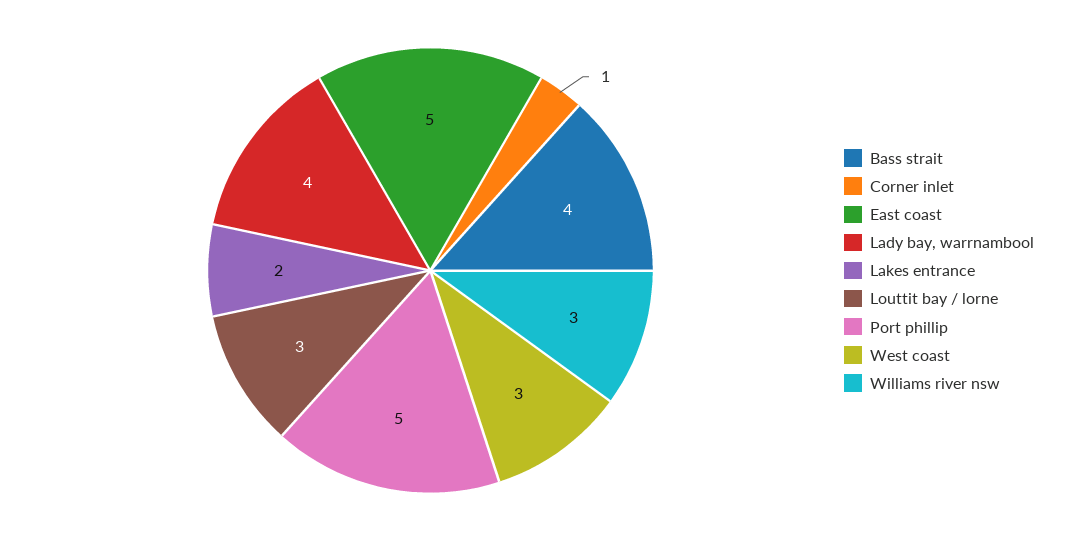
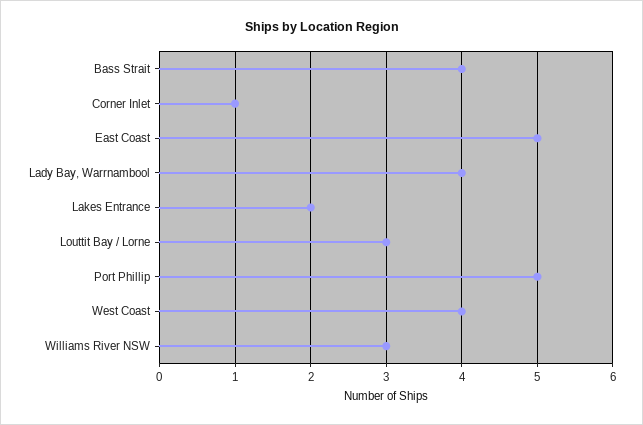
  {
    "Bass strait": 4,
    "Corner inlet": 1,
    "East coast": 5,
    "Lady bay, warrnambool": 4,
    "Lakes entrance": 2,
    "Louttit bay / lorne": 3,
    "Port phillip": 5,
-   "West coast": 3,
+   "West coast": 4,
    "Williams river nsw": 3
  }

